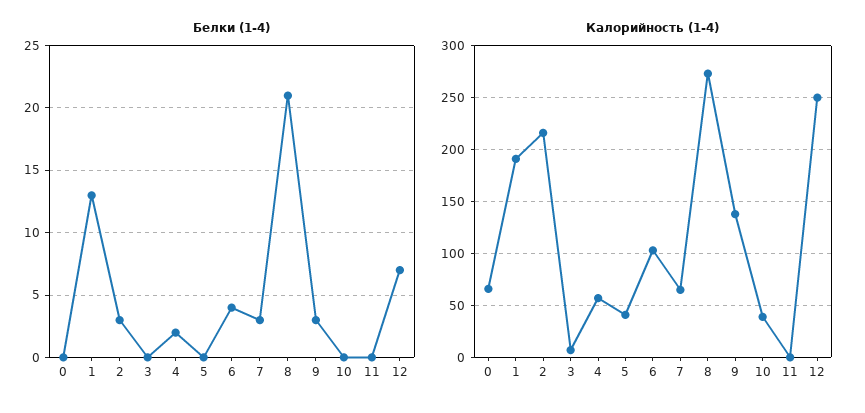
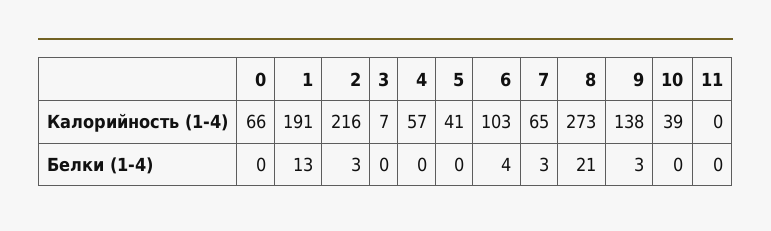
  {
    "Белки (1-4)": {
      "0": 0,
      "1": 13,
      "2": 3,
      "3": 0,
-     "4": 2,
+     "4": 0,
      "5": 0,
      "6": 4,
      "7": 3,
      "8": 21,
      "9": 3,
      "10": 0,
-     "11": 0,
+     "11": 0
-     "12": 7
    },
    "Калорийность (1-4)": {
      "0": 66,
      "1": 191,
      "2": 216,
      "3": 7,
      "4": 57,
      "5": 41,
      "6": 103,
      "7": 65,
      "8": 273,
      "9": 138,
      "10": 39,
-     "11": 0,
+     "11": 0
-     "12": 250
    }
  }

